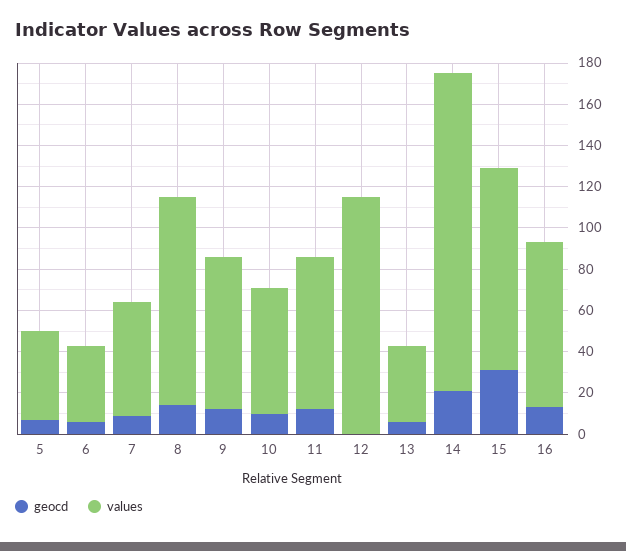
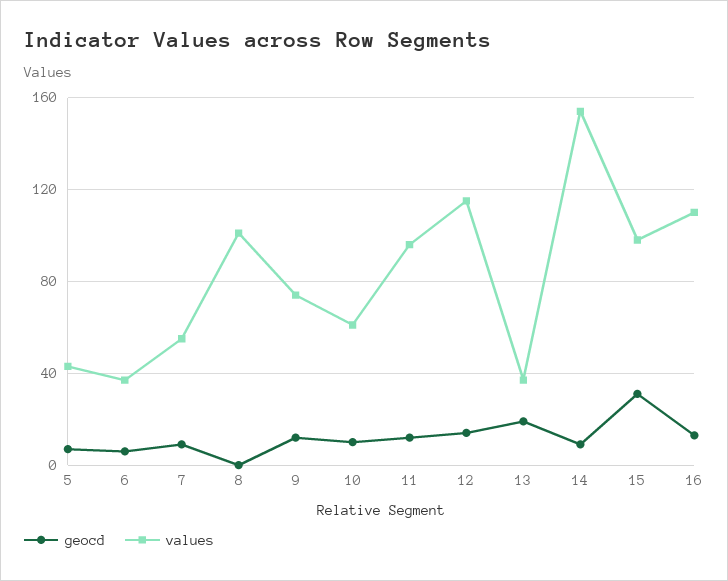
  {
    "geocd": {
      "5": 5,
      "6": 5,
      "7": 10,
-     "8": 15,
+     "8": 0,
      "9": 10,
      "10": 10,
      "11": 10,
-     "12": 0,
+     "12": 15,
-     "13": 5,
+     "13": 20,
-     "14": 20,
+     "14": 10,
      "15": 30,
      "16": 15
    },
    "values": {
      "5": 45,
      "6": 35,
      "7": 55,
      "8": 100,
      "9": 75,
      "10": 60,
-     "11": 75,
+     "11": 95,
      "12": 115,
      "13": 35,
      "14": 155,
      "15": 100,
-     "16": 80
+     "16": 110
    }
  }

